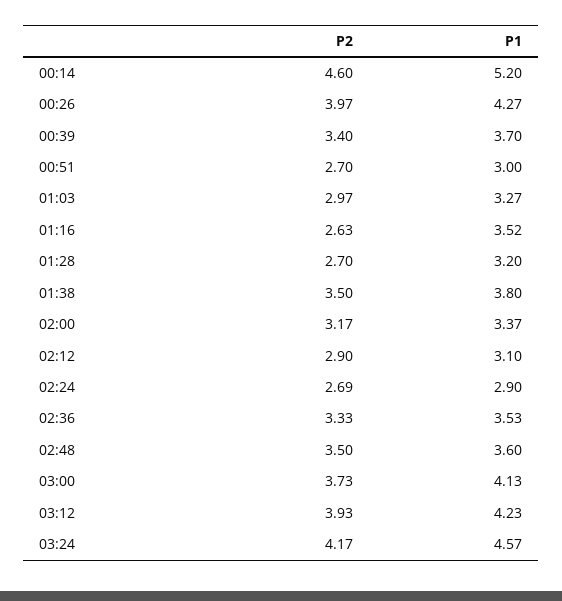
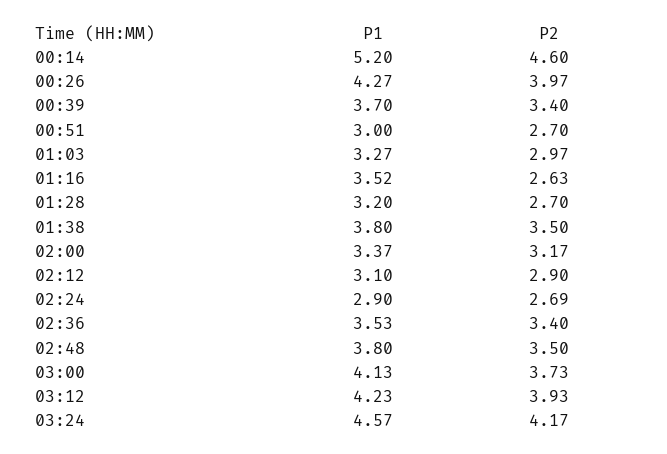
  {
    "P2": {
      "00:14": 4.6,
      "00:26": 3.97,
      "00:39": 3.4,
      "00:51": 2.7,
      "01:03": 2.97,
      "01:16": 2.63,
      "01:28": 2.7,
      "01:38": 3.5,
      "02:00": 3.17,
      "02:12": 2.9,
      "02:24": 2.69,
-     "02:36": 3.33,
+     "02:36": 3.4,
      "02:48": 3.5,
      "03:00": 3.73,
      "03:12": 3.93,
      "03:24": 4.17
    },
    "P1": {
      "00:14": 5.2,
      "00:26": 4.27,
      "00:39": 3.7,
      "00:51": 3,
      "01:03": 3.27,
      "01:16": 3.52,
      "01:28": 3.2,
      "01:38": 3.8,
      "02:00": 3.37,
      "02:12": 3.1,
      "02:24": 2.9,
      "02:36": 3.53,
-     "02:48": 3.6,
+     "02:48": 3.8,
      "03:00": 4.13,
      "03:12": 4.23,
      "03:24": 4.57
    }
  }

